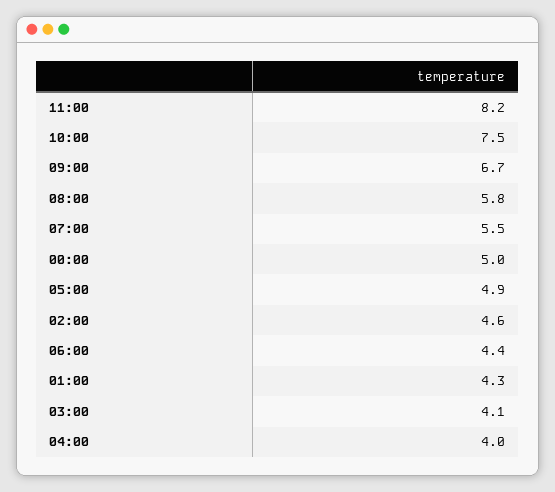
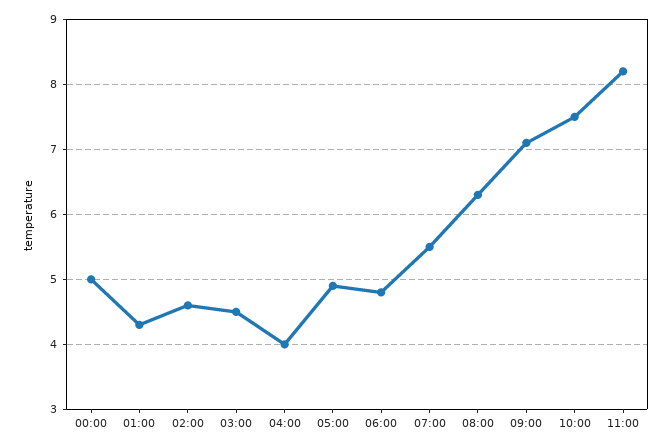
  {
    "11:00": 8.2,
    "10:00": 7.5,
-   "09:00": 6.7,
+   "09:00": 7.1,
-   "08:00": 5.8,
+   "08:00": 6.3,
    "07:00": 5.5,
    "00:00": 5,
    "05:00": 4.9,
    "02:00": 4.6,
-   "06:00": 4.4,
+   "06:00": 4.8,
    "01:00": 4.3,
-   "03:00": 4.1,
+   "03:00": 4.5,
    "04:00": 4
  }

